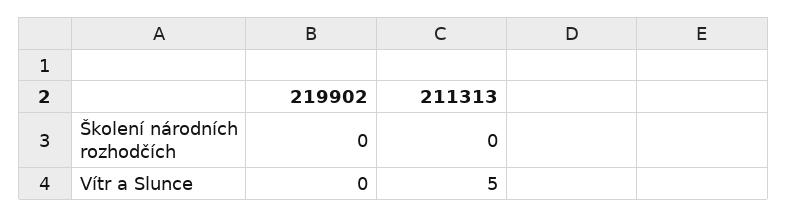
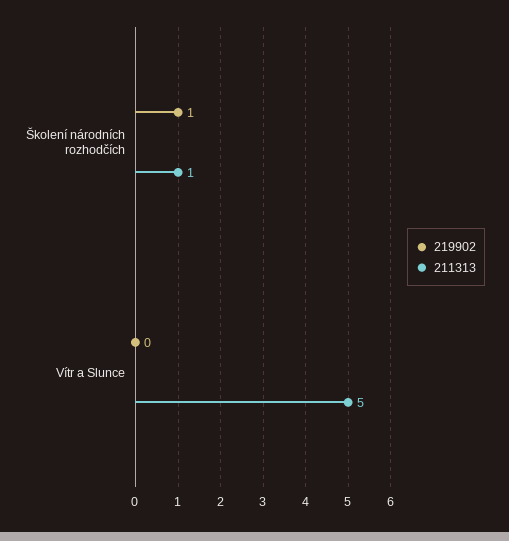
  {
    "219902": {
-     "Školení národních rozhodčích": 0,
+     "Školení národních rozhodčích": 1,
      "Vítr a Slunce": 0
    },
    "211313": {
-     "Školení národních rozhodčích": 0,
+     "Školení národních rozhodčích": 1,
      "Vítr a Slunce": 5
    }
  }

